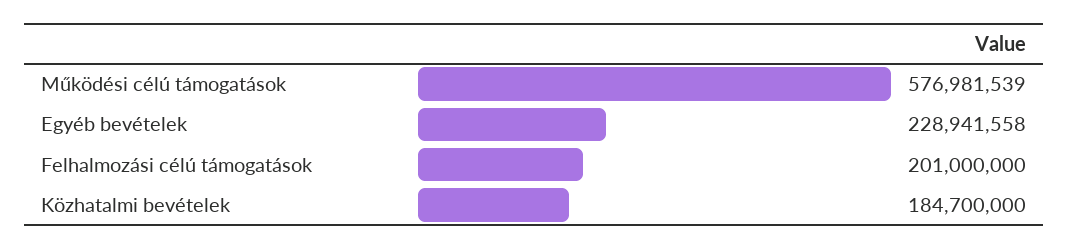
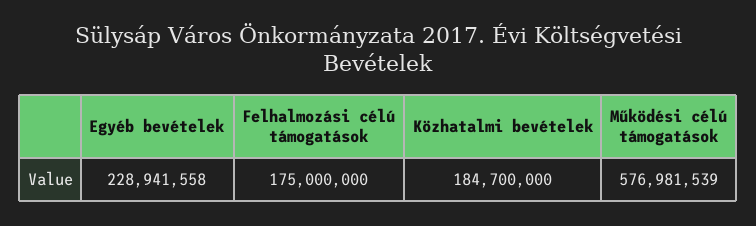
  {
    "Működési célú támogatások": 576981539,
    "Egyéb bevételek": 228941558,
-   "Felhalmozási célú támogatások": 201000000,
+   "Felhalmozási célú támogatások": 175000000,
    "Közhatalmi bevételek": 184700000
  }

